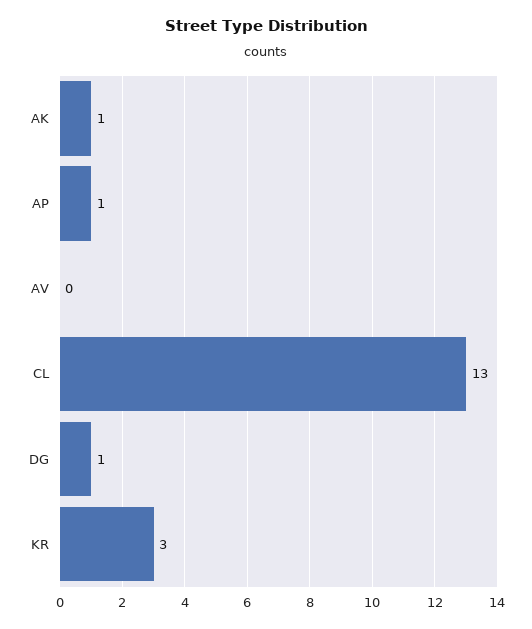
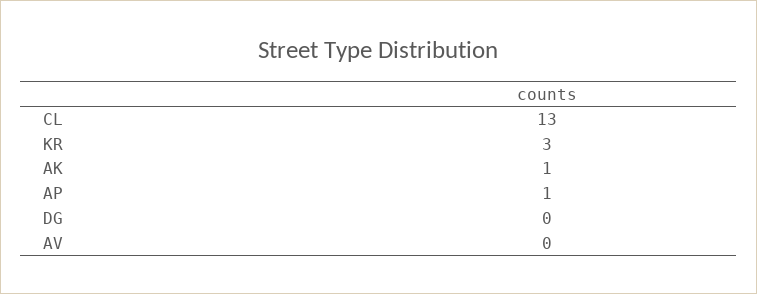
  {
    "AK": 1,
    "AP": 1,
    "AV": 0,
    "CL": 13,
-   "DG": 1,
+   "DG": 0,
    "KR": 3
  }

